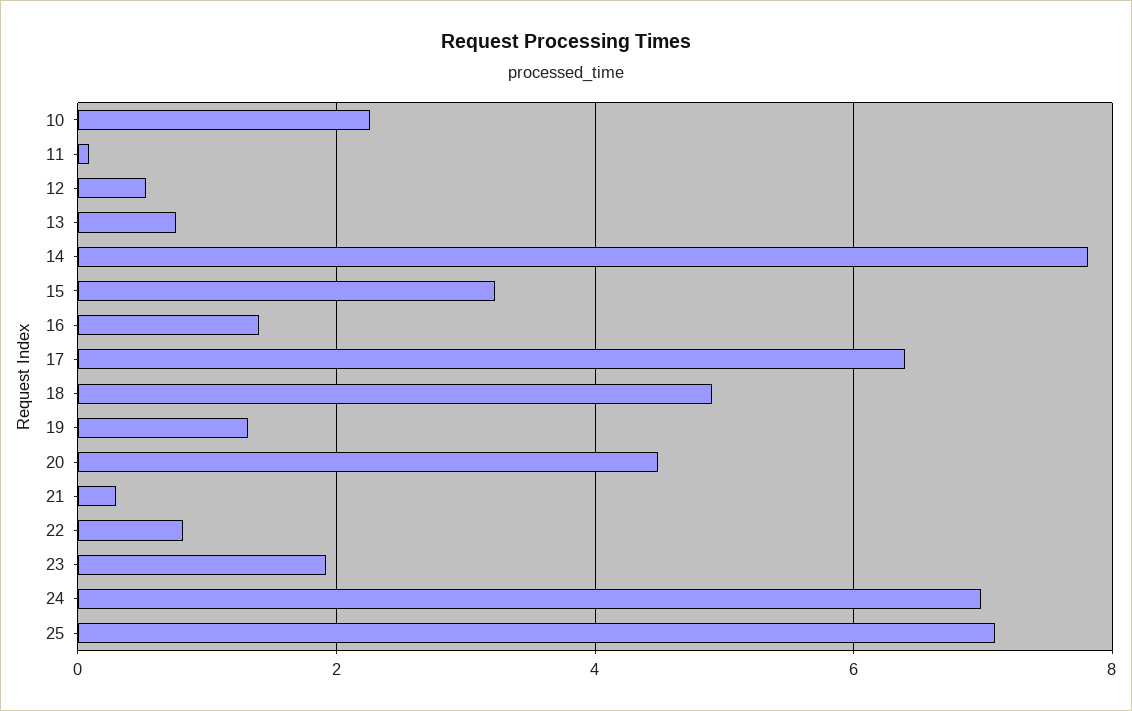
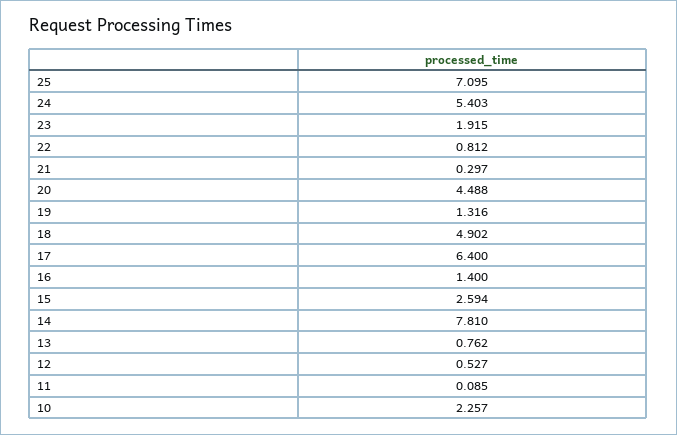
  {
    "10": 2.257,
    "11": 0.085,
    "12": 0.527,
    "13": 0.762,
    "14": 7.81,
-   "15": 3.2,
+   "15": 2.594,
    "16": 1.4,
    "17": 6.4,
    "18": 4.902,
    "19": 1.316,
    "20": 4.488,
    "21": 0.297,
    "22": 0.812,
    "23": 1.915,
-   "24": 7,
+   "24": 5.403,
    "25": 7.095
  }

